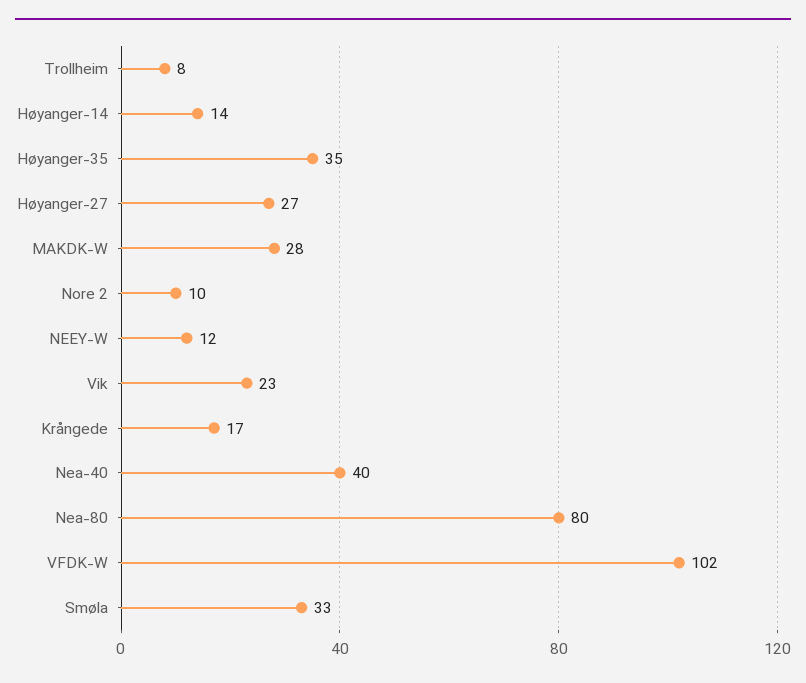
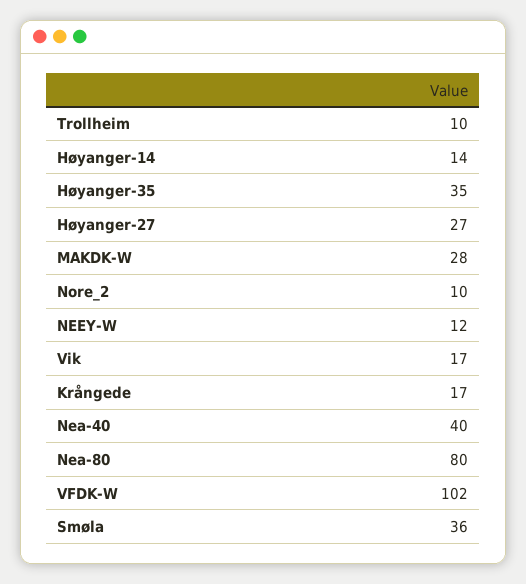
  {
-   "Trollheim": 8,
+   "Trollheim": 10,
    "Høyanger-14": 14,
    "Høyanger-35": 35,
    "Høyanger-27": 27,
    "MAKDK-W": 28,
    "Nore 2": 10,
    "NEEY-W": 12,
-   "Vik": 23,
+   "Vik": 17,
    "Krångede": 17,
    "Nea-40": 40,
    "Nea-80": 80,
    "VFDK-W": 102,
-   "Smøla": 33
+   "Smøla": 36
  }

